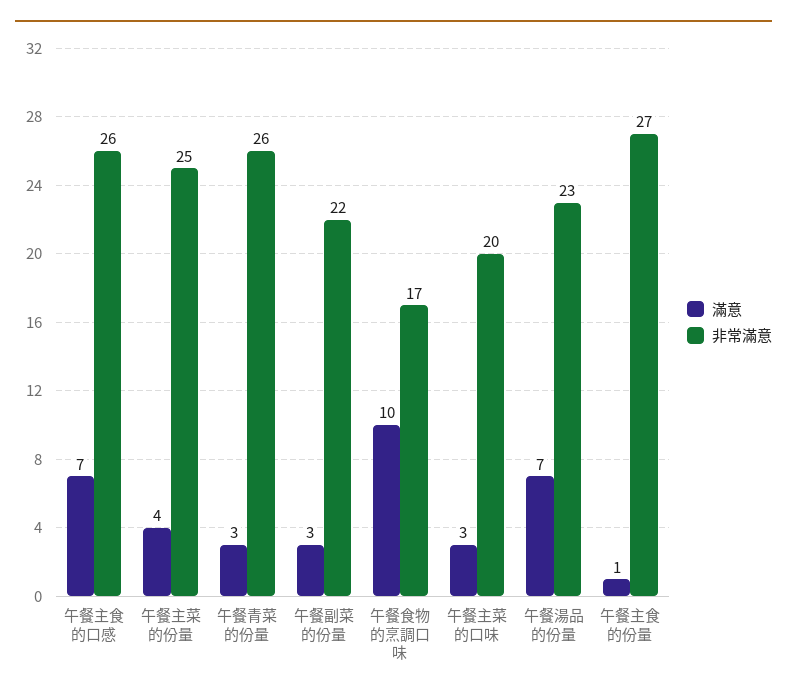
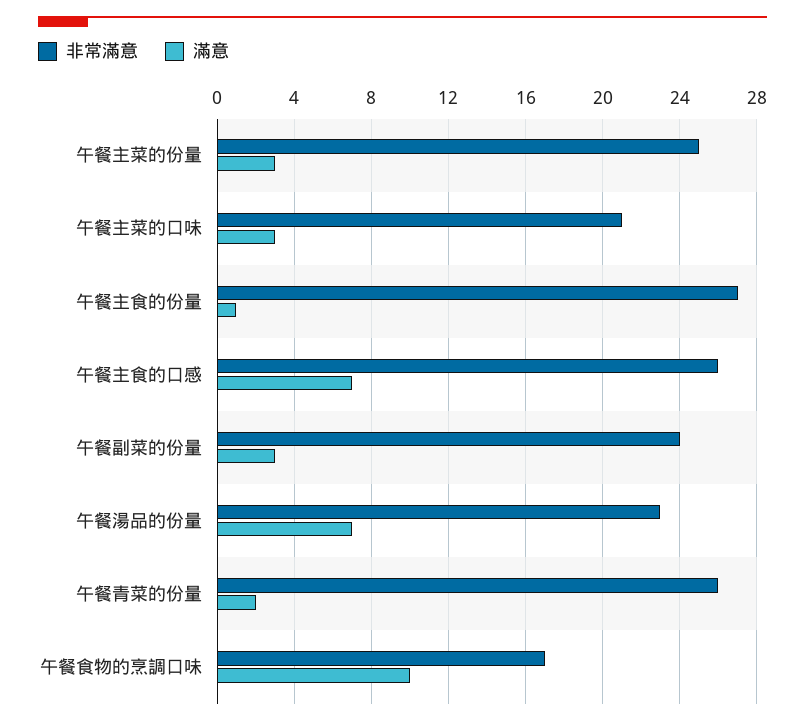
  {
    "滿意": {
      "午餐主食的口感": 7,
-     "午餐主菜的份量": 4,
+     "午餐主菜的份量": 3,
-     "午餐青菜的份量": 3,
+     "午餐青菜的份量": 2,
      "午餐副菜的份量": 3,
      "午餐食物的烹調口味": 10,
      "午餐主菜的口味": 3,
      "午餐湯品的份量": 7,
      "午餐主食的份量": 1
    },
    "非常滿意": {
      "午餐主食的口感": 26,
      "午餐主菜的份量": 25,
      "午餐青菜的份量": 26,
-     "午餐副菜的份量": 22,
+     "午餐副菜的份量": 24,
      "午餐食物的烹調口味": 17,
-     "午餐主菜的口味": 20,
+     "午餐主菜的口味": 21,
      "午餐湯品的份量": 23,
      "午餐主食的份量": 27
    }
  }

